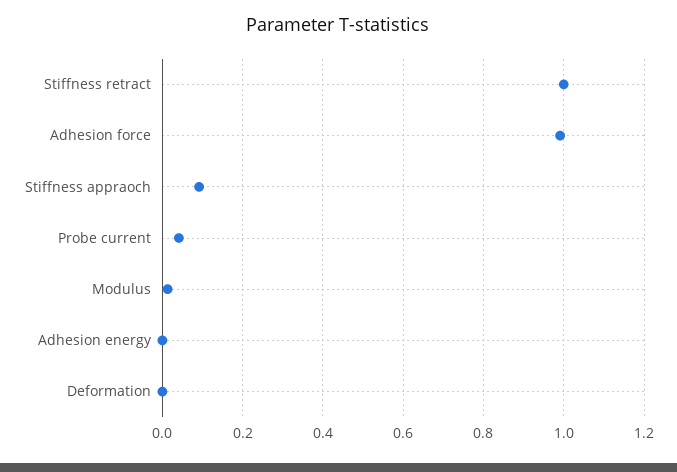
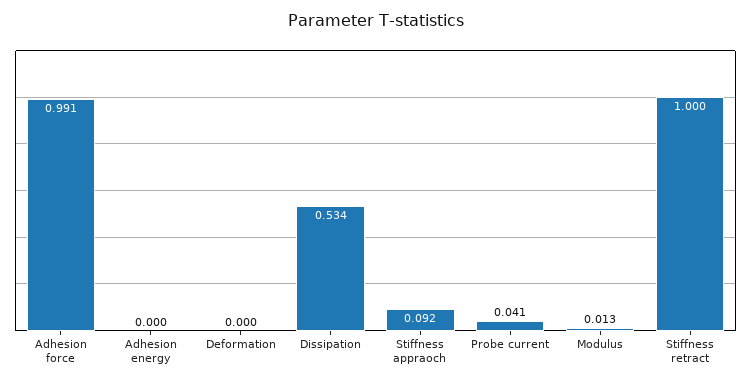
  {
    "Stiffness retract": 1,
    "Adhesion force": 0.991,
    "Stiffness appraoch": 0.092,
    "Probe current": 0.041,
    "Modulus": 0.013,
    "Adhesion energy": 0,
-   "Deformation": 0
+   "Deformation": 0,
+   "Dissipation": 0.534
  }

